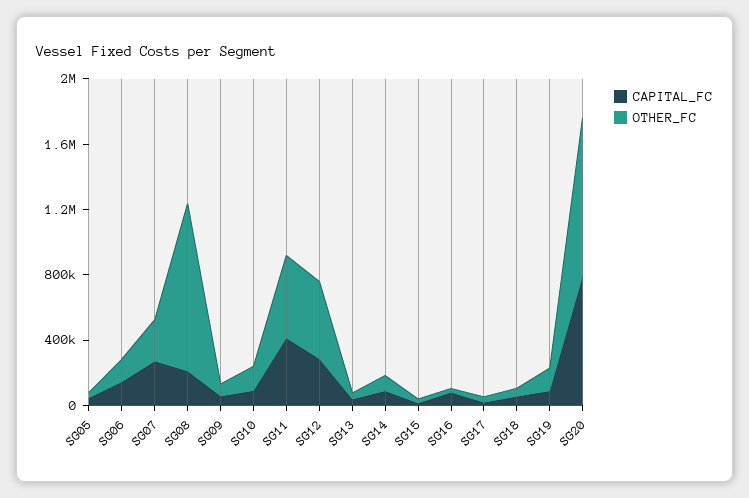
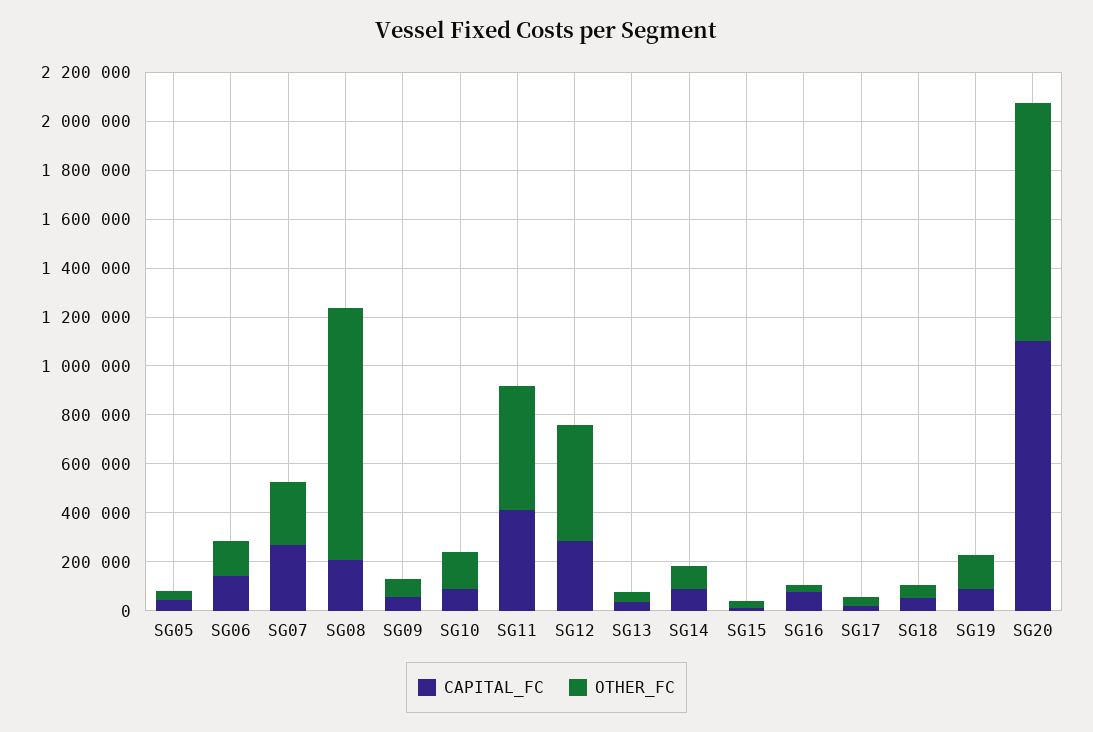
  {
    "CAPITAL_FC": {
      "SG05": 50000,
      "SG06": 150000,
      "SG07": 250000,
      "SG08": 200000,
      "SG09": 50000,
      "SG10": 100000,
      "SG11": 400000,
      "SG12": 300000,
      "SG13": 50000,
      "SG14": 100000,
      "SG15": 0,
      "SG16": 100000,
      "SG17": 0,
      "SG18": 50000,
      "SG19": 100000,
-     "SG20": 800000
+     "SG20": 1100000
    },
    "OTHER_FC": {
      "SG05": 50000,
      "SG06": 150000,
      "SG07": 250000,
      "SG08": 1050000,
      "SG09": 100000,
      "SG10": 150000,
      "SG11": 500000,
      "SG12": 500000,
      "SG13": 50000,
      "SG14": 100000,
      "SG15": 50000,
      "SG16": 50000,
      "SG17": 50000,
      "SG18": 50000,
      "SG19": 150000,
      "SG20": 950000
    }
  }

